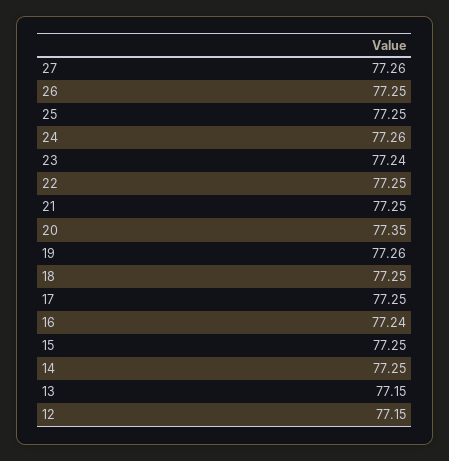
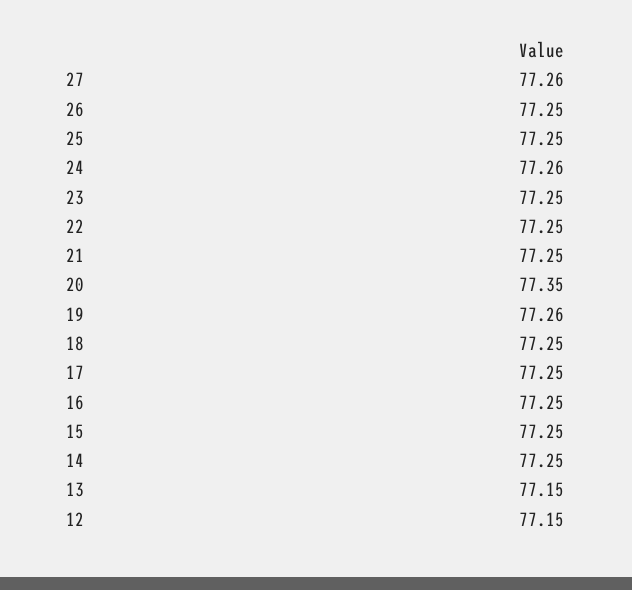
  {
    "27": 77.26,
    "26": 77.25,
    "25": 77.25,
    "24": 77.26,
-   "23": 77.24,
+   "23": 77.25,
    "22": 77.25,
    "21": 77.25,
    "20": 77.35,
    "19": 77.26,
    "18": 77.25,
    "17": 77.25,
-   "16": 77.24,
+   "16": 77.25,
    "15": 77.25,
    "14": 77.25,
    "13": 77.15,
    "12": 77.15
  }

